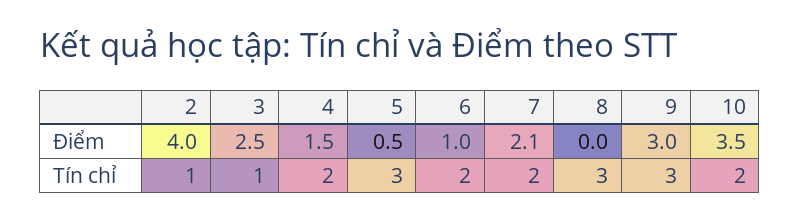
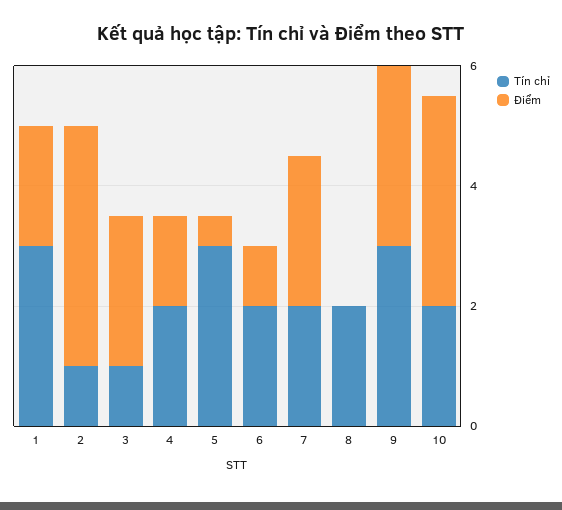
  {
    "Điểm": {
      "2": 4,
      "3": 2.5,
      "4": 1.5,
      "5": 0.5,
      "6": 1,
-     "7": 2.1,
+     "7": 2.5,
      "8": 0,
      "9": 3,
-     "10": 3.5
+     "10": 3.5,
+     "1": 2
    },
    "Tín chỉ": {
      "2": 1,
      "3": 1,
      "4": 2,
      "5": 3,
      "6": 2,
      "7": 2,
-     "8": 3,
+     "8": 2,
      "9": 3,
-     "10": 2
+     "10": 2,
+     "1": 3
    }
  }

